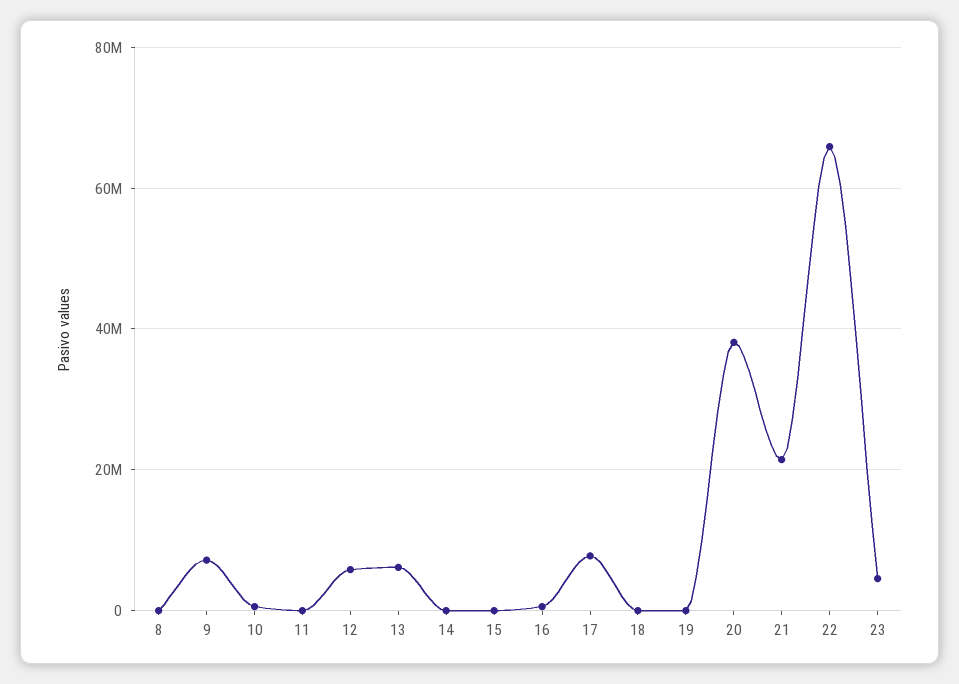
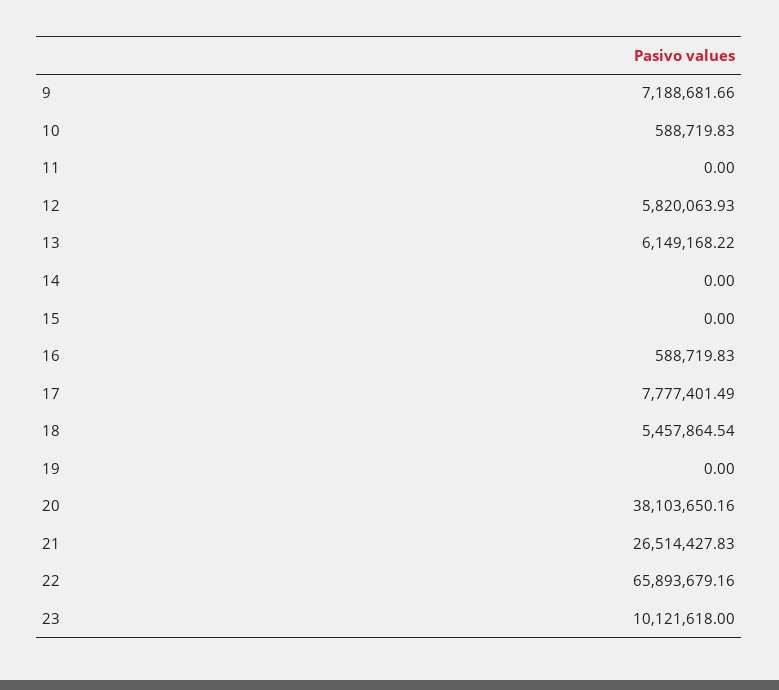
  {
-   "8": 0,
    "9": 7188681.66,
    "10": 588719.83,
    "11": 0,
    "12": 5820063.93,
    "13": 6149168.22,
    "14": 0,
    "15": 0,
    "16": 588719.83,
    "17": 7777401.49,
-   "18": 0,
+   "18": 5457864.54,
    "19": 0,
    "20": 38103650.16,
-   "21": 22000000,
+   "21": 26514427.83,
    "22": 65893679.16,
-   "23": 4000000
+   "23": 10121618
  }

